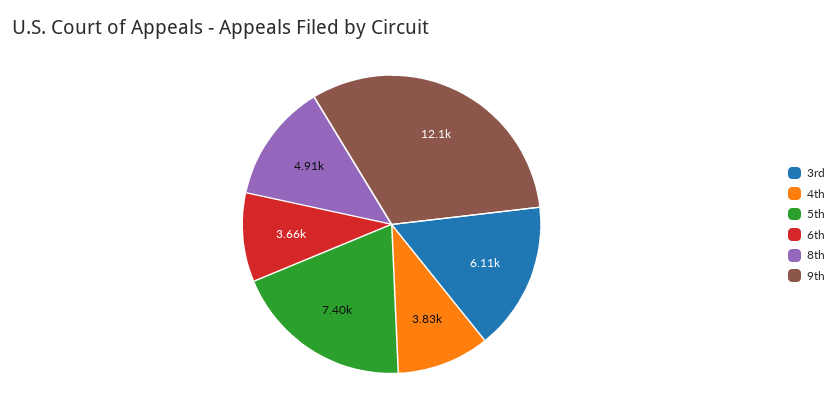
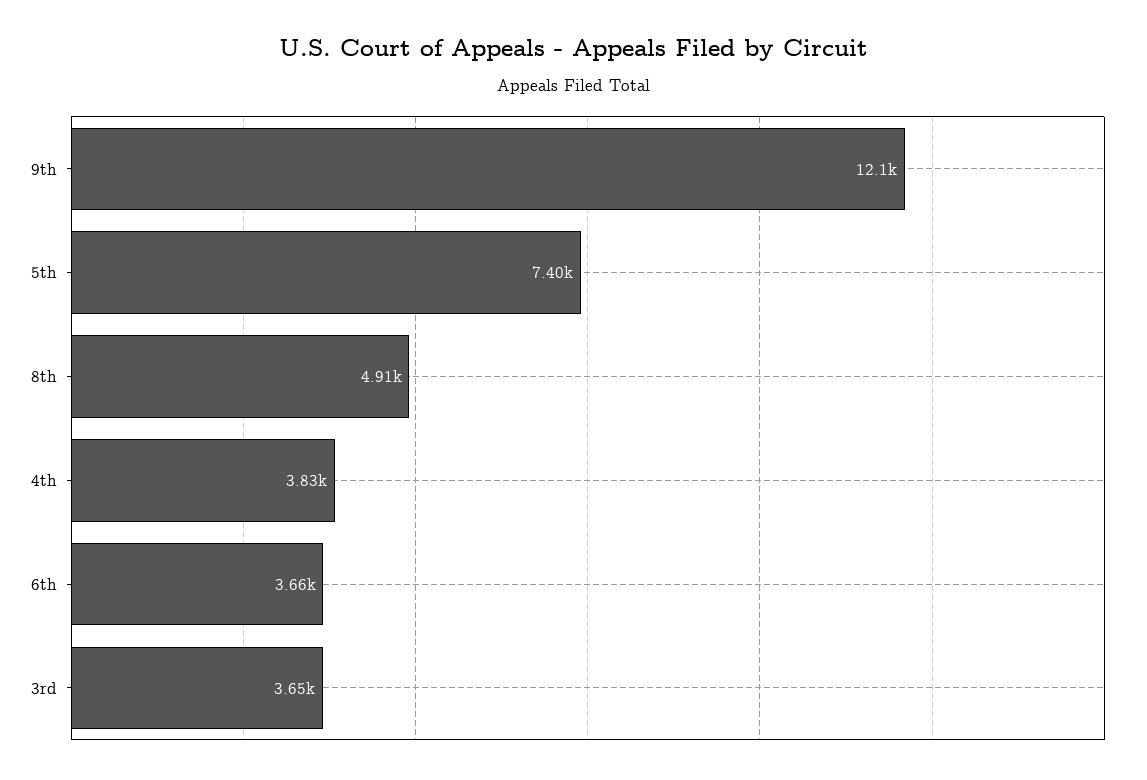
  {
-   "3rd": 6110,
+   "3rd": 3650,
    "4th": 3830,
    "5th": 7400,
    "6th": 3660,
    "8th": 4910,
    "9th": 12100
  }

